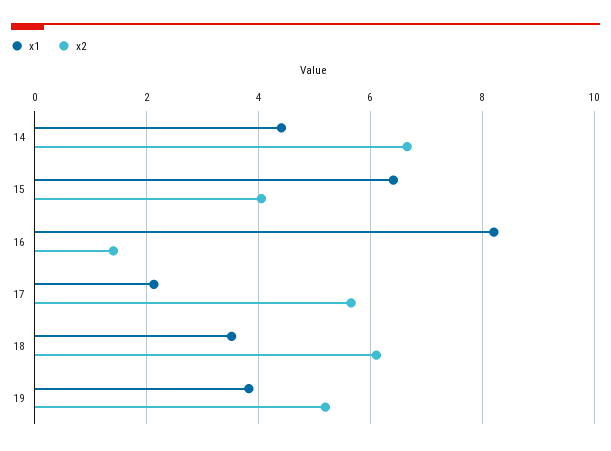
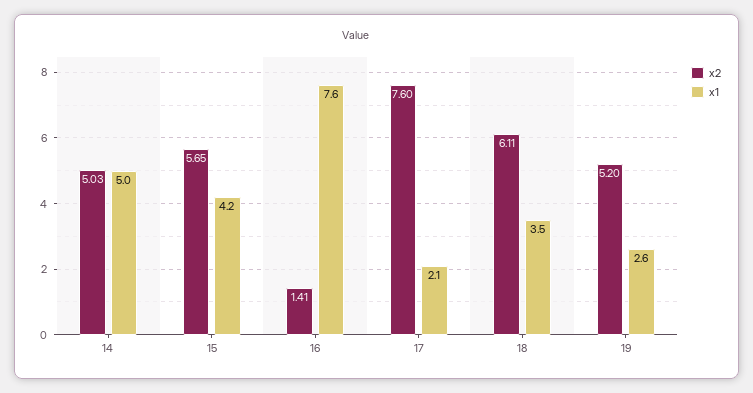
  {
    "x1": {
-     "14": 4.4,
+     "14": 5,
-     "15": 6.4,
+     "15": 4.2,
-     "16": 8.2,
+     "16": 7.6,
      "17": 2.1,
      "18": 3.5,
-     "19": 3.8
+     "19": 2.6
    },
    "x2": {
-     "14": 6.6,
+     "14": 5.03,
-     "15": 4,
+     "15": 5.65,
      "16": 1.41,
-     "17": 5.6,
+     "17": 7.6,
      "18": 6.11,
      "19": 5.2
    }
  }

